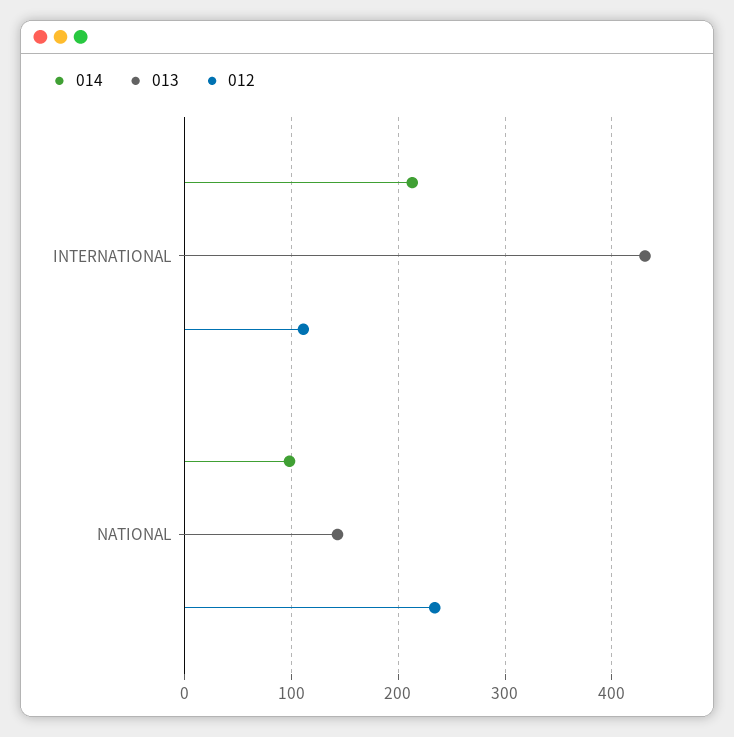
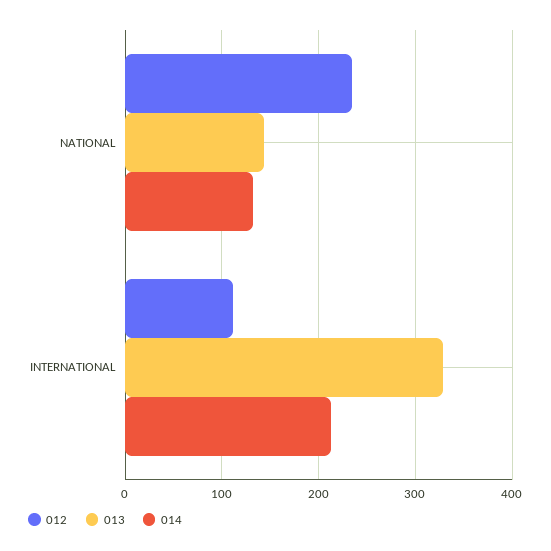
  {
    "014": {
      "INTERNATIONAL": 210,
-     "NATIONAL": 100
+     "NATIONAL": 130
    },
    "013": {
-     "INTERNATIONAL": 430,
+     "INTERNATIONAL": 330,
      "NATIONAL": 140
    },
    "012": {
      "INTERNATIONAL": 110,
      "NATIONAL": 230
    }
  }

